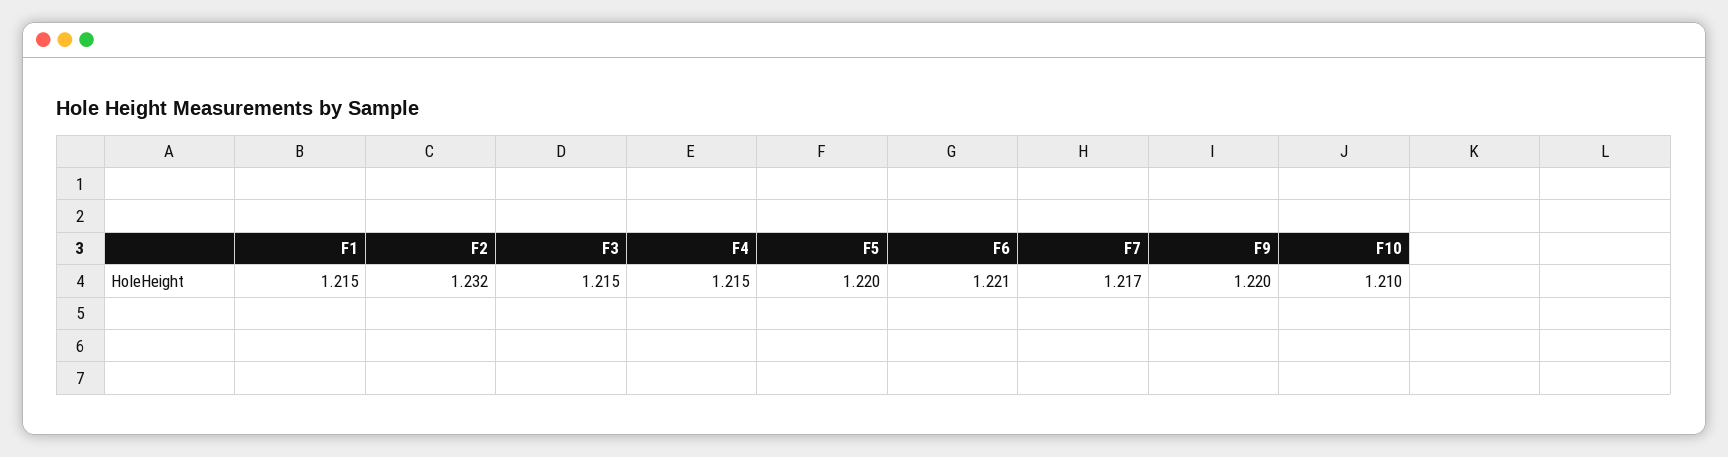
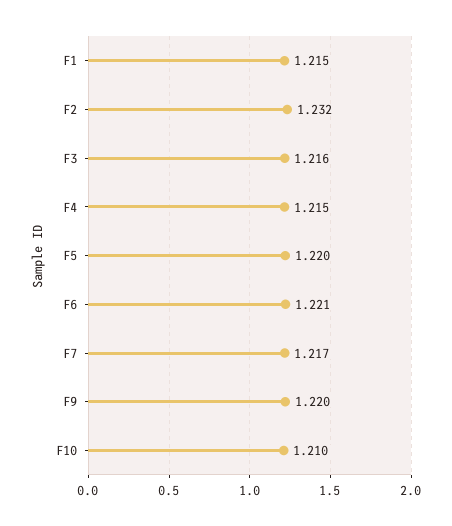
  {
    "F1": 1.215,
    "F2": 1.232,
-   "F3": 1.215,
+   "F3": 1.216,
    "F4": 1.215,
    "F5": 1.22,
    "F6": 1.221,
    "F7": 1.217,
    "F9": 1.22,
    "F10": 1.21
  }

